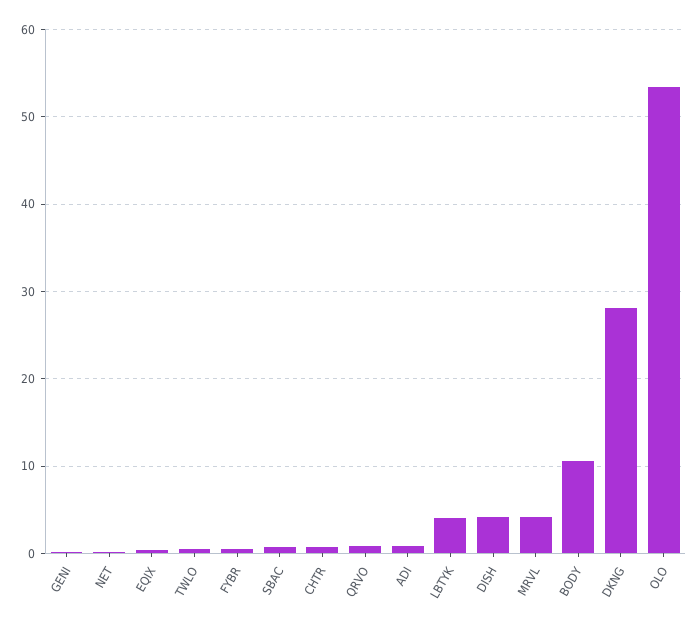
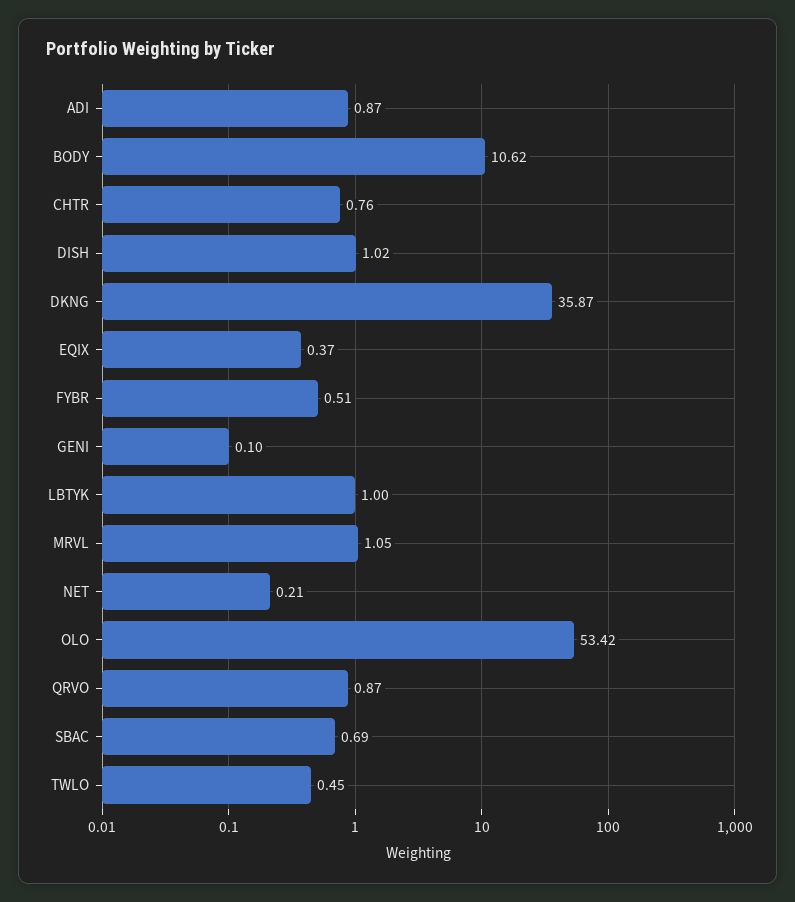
  {
    "GENI": 0.1,
    "NET": 0.21,
    "EQIX": 0.37,
    "TWLO": 0.45,
    "FYBR": 0.51,
    "SBAC": 0.69,
    "CHTR": 0.76,
    "QRVO": 0.87,
    "ADI": 0.87,
-   "LBTYK": 4,
+   "LBTYK": 1,
-   "DISH": 4,
+   "DISH": 1.02,
-   "MRVL": 4,
+   "MRVL": 1.05,
    "BODY": 10.62,
-   "DKNG": 28,
+   "DKNG": 35.87,
    "OLO": 53.42
  }

